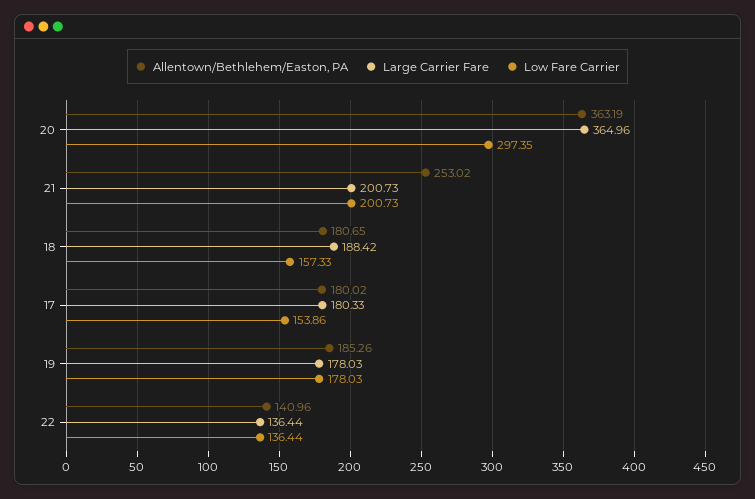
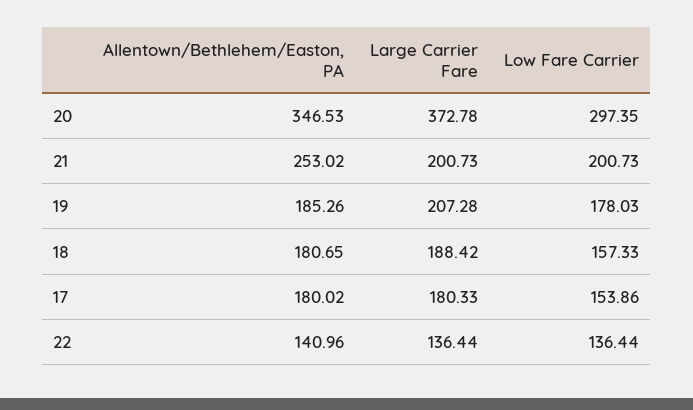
  {
    "Allentown/Bethlehem/Easton, PA": {
-     "20": 363.19,
+     "20": 346.53,
      "21": 253.02,
      "18": 180.65,
      "17": 180.02,
      "19": 185.26,
      "22": 140.96
    },
    "Large Carrier Fare": {
-     "20": 364.96,
+     "20": 372.78,
      "21": 200.73,
      "18": 188.42,
      "17": 180.33,
-     "19": 178.03,
+     "19": 207.28,
      "22": 136.44
    },
    "Low Fare Carrier": {
      "20": 297.35,
      "21": 200.73,
      "18": 157.33,
      "17": 153.86,
      "19": 178.03,
      "22": 136.44
    }
  }

